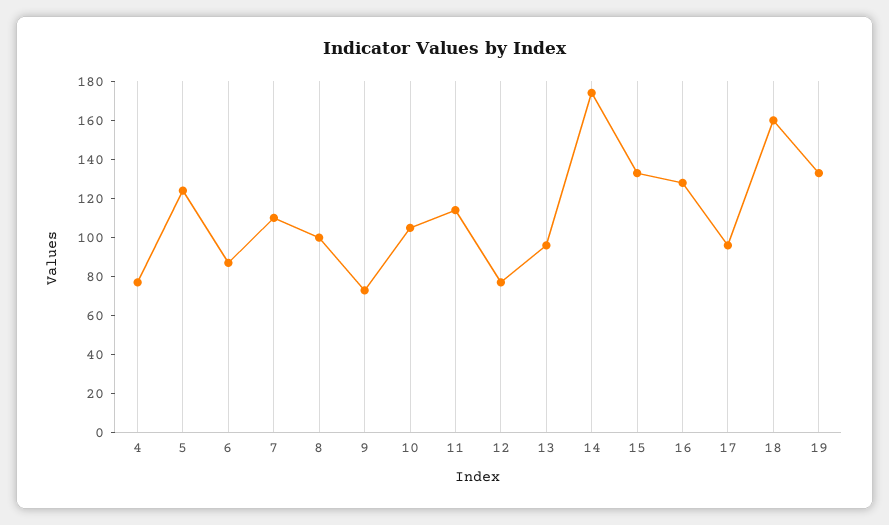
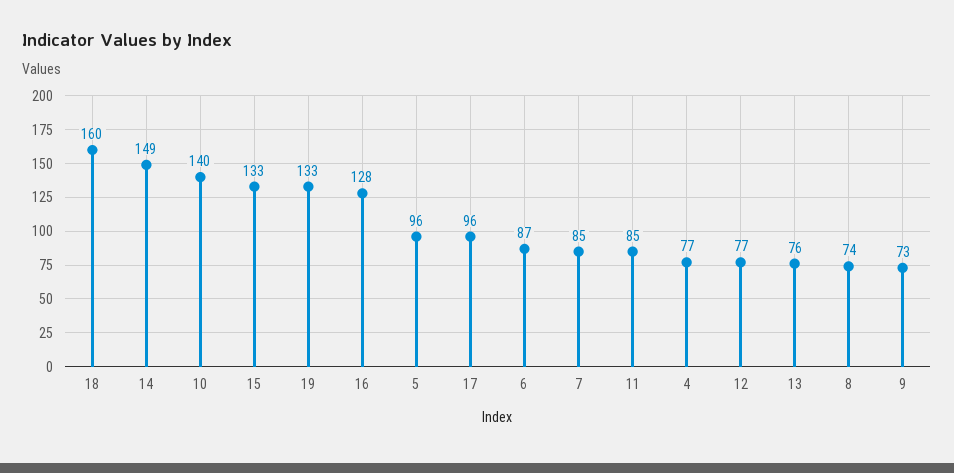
  {
    "4": 77,
-   "5": 125,
+   "5": 96,
    "6": 87,
-   "7": 110,
+   "7": 85,
-   "8": 100,
+   "8": 74,
    "9": 73,
-   "10": 105,
+   "10": 140,
-   "11": 115,
+   "11": 85,
    "12": 77,
-   "13": 95,
+   "13": 76,
-   "14": 175,
+   "14": 149,
    "15": 133,
    "16": 128,
    "17": 96,
    "18": 160,
    "19": 133
  }

